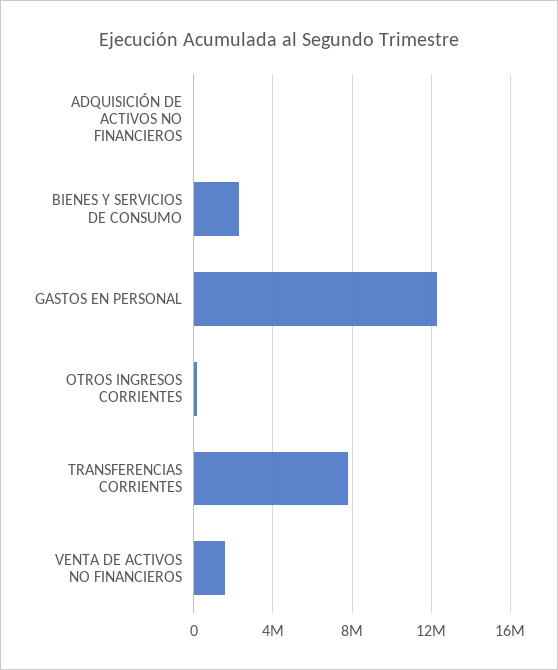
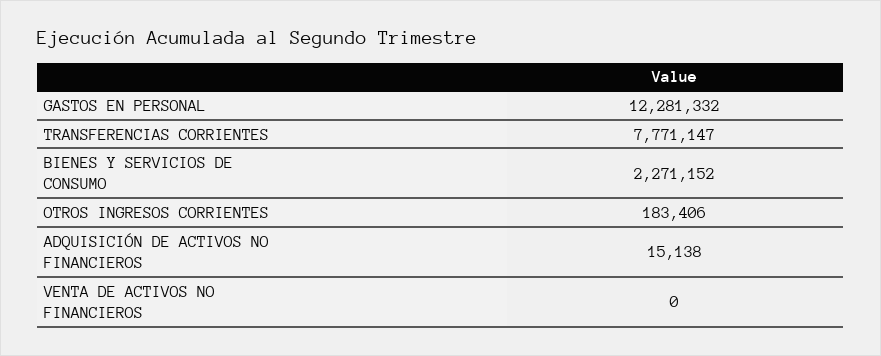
  {
    "ADQUISICIÓN DE ACTIVOS NO FINANCIEROS": 15138,
    "BIENES Y SERVICIOS DE CONSUMO": 2271152,
    "GASTOS EN PERSONAL": 12281332,
    "OTROS INGRESOS CORRIENTES": 183406,
    "TRANSFERENCIAS CORRIENTES": 7771147,
-   "VENTA DE ACTIVOS NO FINANCIEROS": 1500000
+   "VENTA DE ACTIVOS NO FINANCIEROS": 0
  }

